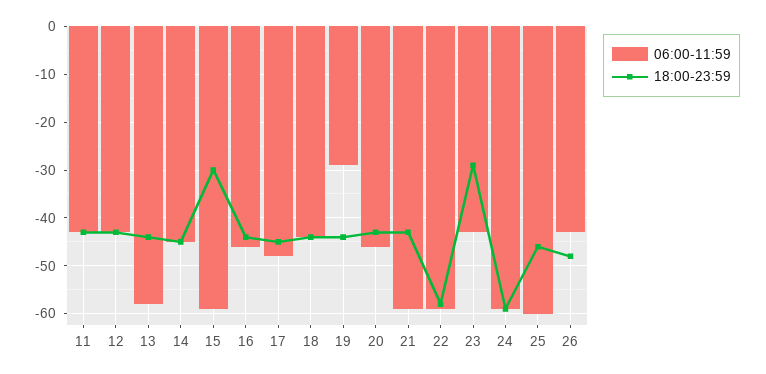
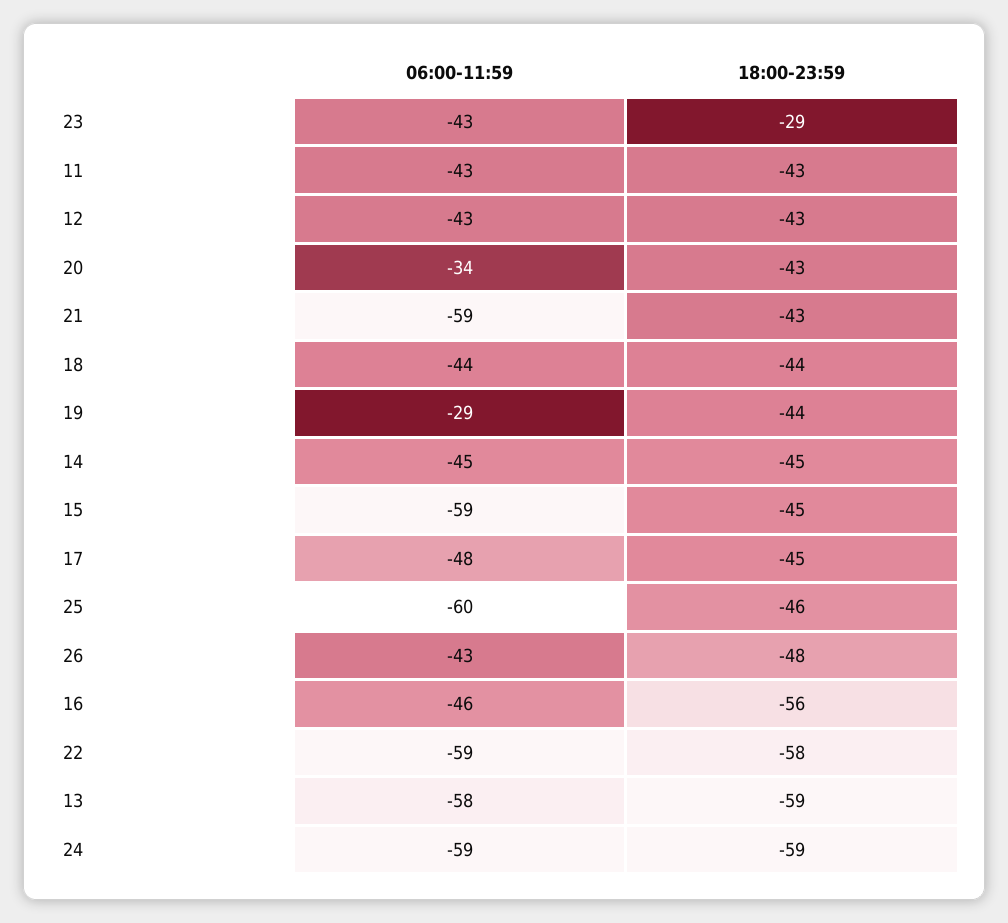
  {
    "06:00-11:59": {
      "11": -43,
      "12": -43,
      "13": -58,
      "14": -45,
      "15": -59,
      "16": -46,
      "17": -48,
      "18": -44,
      "19": -29,
-     "20": -45,
+     "20": -34,
      "21": -59,
      "22": -59,
      "23": -43,
      "24": -59,
      "25": -60,
      "26": -43
    },
    "18:00-23:59": {
      "11": -43,
      "12": -43,
-     "13": -45,
+     "13": -59,
      "14": -45,
-     "15": -30,
+     "15": -45,
-     "16": -45,
+     "16": -56,
      "17": -45,
      "18": -44,
      "19": -44,
      "20": -43,
      "21": -43,
      "22": -58,
      "23": -29,
      "24": -59,
      "25": -46,
      "26": -48
    }
  }

